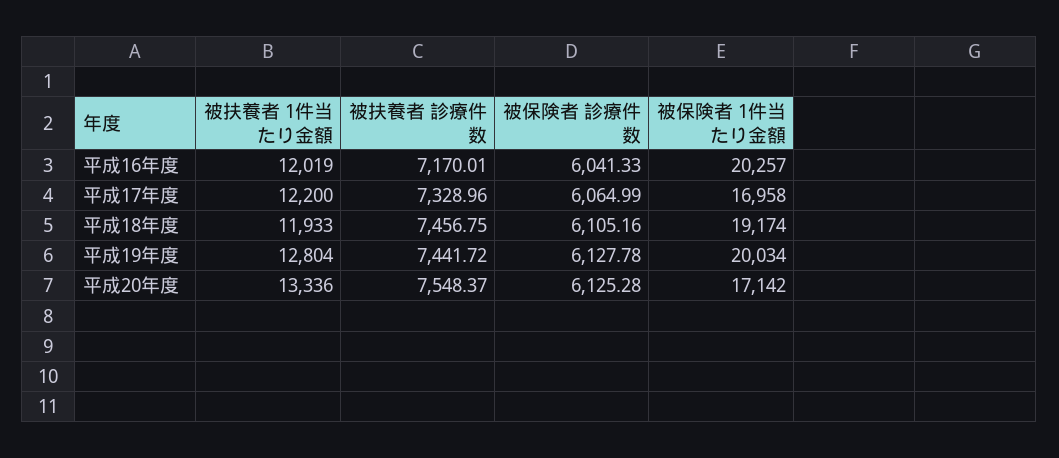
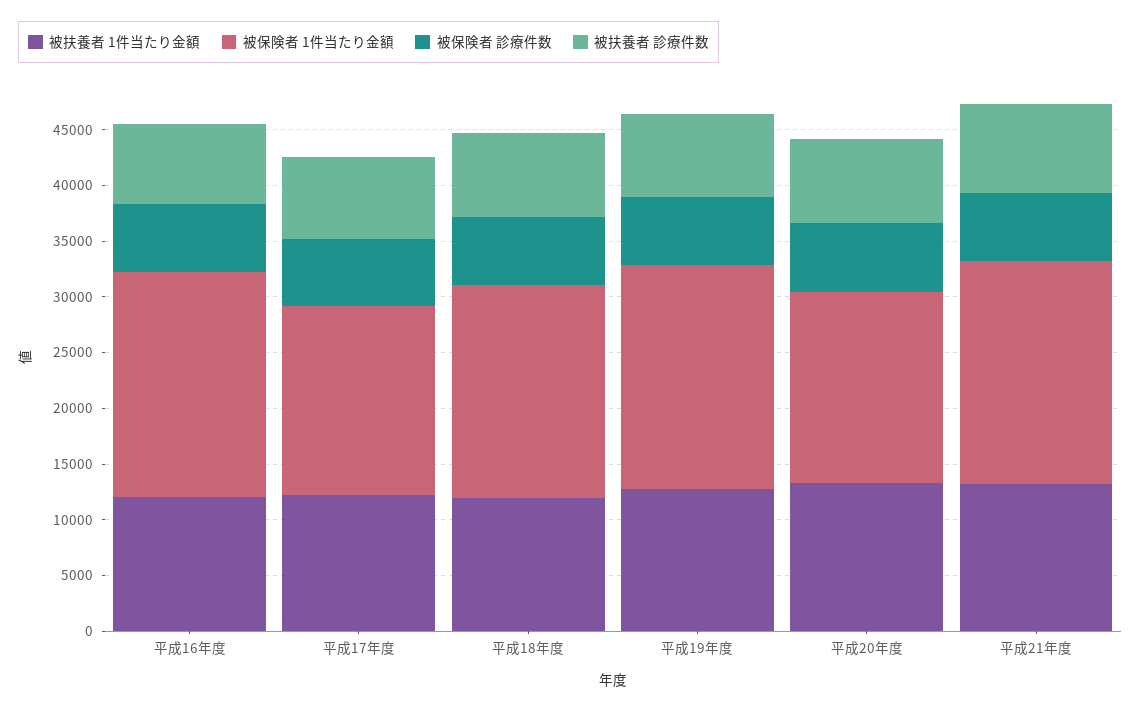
  {
    "被扶養者 1件当たり金額": {
      "平成16年度": 12019,
      "平成17年度": 12200,
      "平成18年度": 11933,
      "平成19年度": 12804,
-     "平成20年度": 13336
+     "平成20年度": 13336,
+     "平成21年度": 13000
    },
    "被扶養者 診療件数": {
      "平成16年度": 7170.01,
      "平成17年度": 7328.96,
      "平成18年度": 7456.75,
      "平成19年度": 7441.72,
-     "平成20年度": 7548.37
+     "平成20年度": 7548.37,
+     "平成21年度": 8000
    },
    "被保険者 診療件数": {
      "平成16年度": 6041.33,
      "平成17年度": 6064.99,
      "平成18年度": 6105.16,
      "平成19年度": 6127.78,
-     "平成20年度": 6125.28
+     "平成20年度": 6125.28,
+     "平成21年度": 6000
    },
    "被保険者 1件当たり金額": {
      "平成16年度": 20257,
      "平成17年度": 16958,
      "平成18年度": 19174,
      "平成19年度": 20034,
-     "平成20年度": 17142
+     "平成20年度": 17142,
+     "平成21年度": 20000
    }
  }

